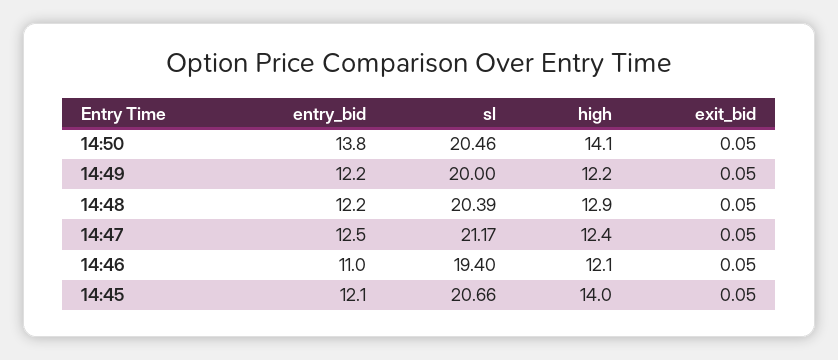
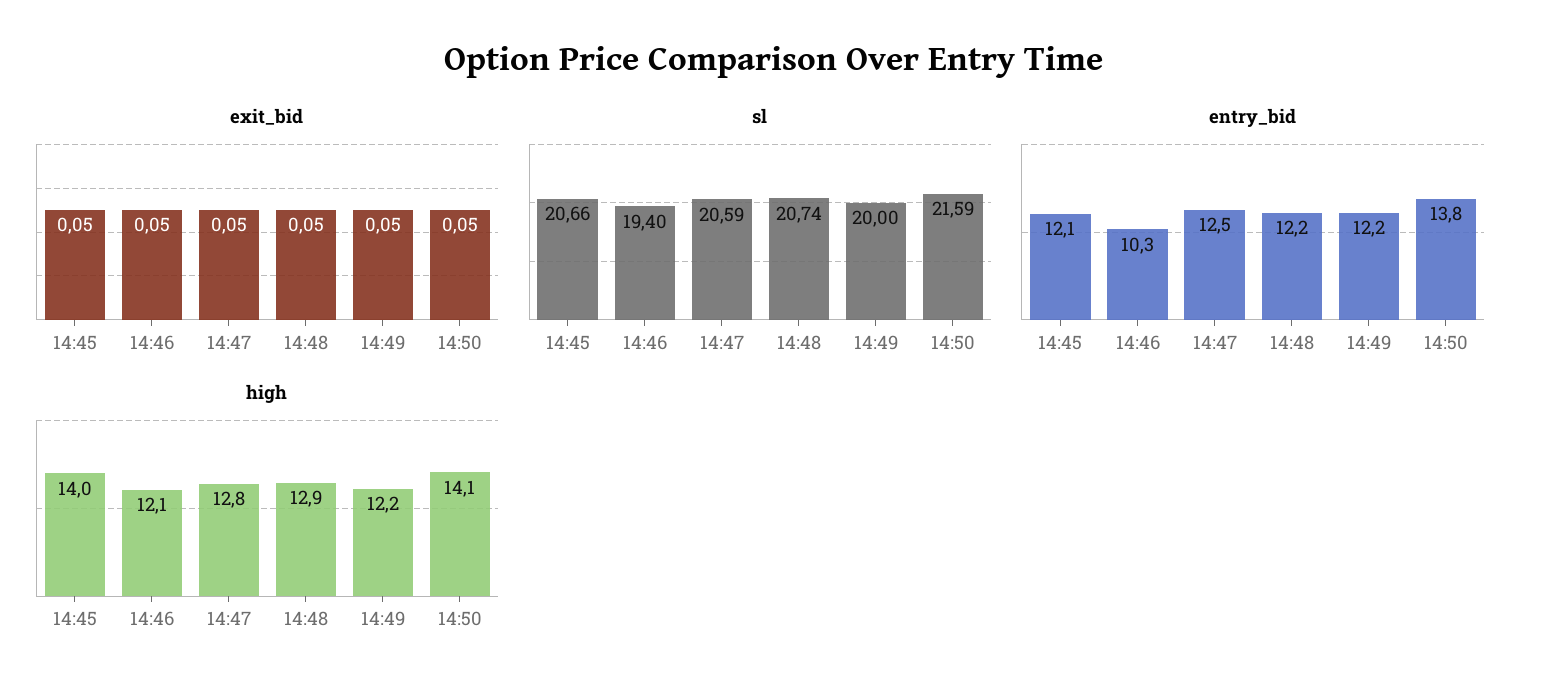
  {
    "entry_bid": {
      "14:50": 13.8,
      "14:49": 12.2,
      "14:48": 12.2,
      "14:47": 12.5,
-     "14:46": 11,
+     "14:46": 10.3,
      "14:45": 12.1
    },
    "sl": {
-     "14:50": 20.46,
+     "14:50": 21.59,
      "14:49": 20,
-     "14:48": 20.39,
+     "14:48": 20.74,
-     "14:47": 21.17,
+     "14:47": 20.59,
      "14:46": 19.4,
      "14:45": 20.66
    },
    "high": {
      "14:50": 14.1,
      "14:49": 12.2,
      "14:48": 12.9,
-     "14:47": 12.4,
+     "14:47": 12.8,
      "14:46": 12.1,
      "14:45": 14
    },
    "exit_bid": {
      "14:50": 0.05,
      "14:49": 0.05,
      "14:48": 0.05,
      "14:47": 0.05,
      "14:46": 0.05,
      "14:45": 0.05
    }
  }

